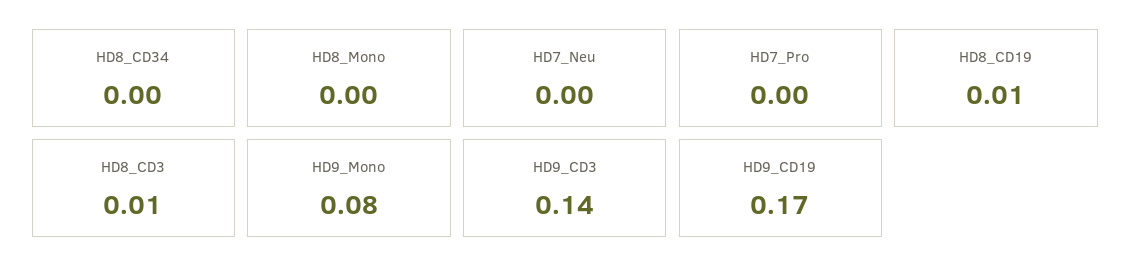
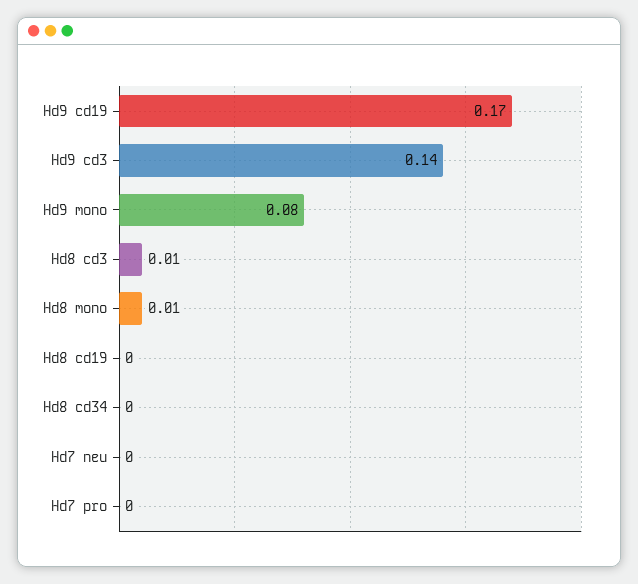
  {
    "HD8_CD34": 0,
-   "HD8_Mono": 0,
+   "HD8_Mono": 0.01,
    "HD7_Neu": 0,
    "HD7_Pro": 0,
-   "HD8_CD19": 0.01,
+   "HD8_CD19": 0,
    "HD8_CD3": 0.01,
    "HD9_Mono": 0.08,
    "HD9_CD3": 0.14,
    "HD9_CD19": 0.17
  }

